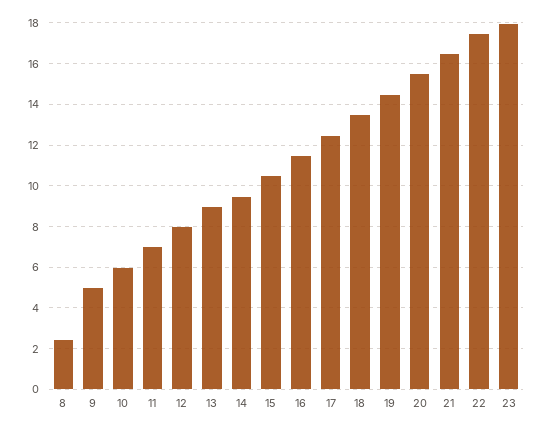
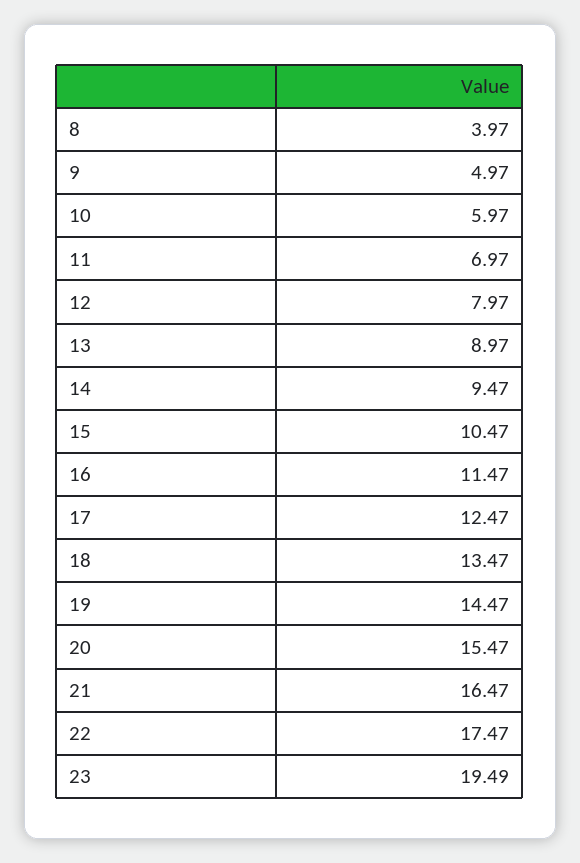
  {
-   "8": 2.5,
+   "8": 3.97,
    "9": 4.97,
    "10": 5.97,
    "11": 6.97,
    "12": 7.97,
    "13": 8.97,
    "14": 9.47,
    "15": 10.47,
    "16": 11.47,
    "17": 12.47,
    "18": 13.47,
    "19": 14.47,
    "20": 15.47,
    "21": 16.47,
    "22": 17.47,
-   "23": 18
+   "23": 19.49
  }

